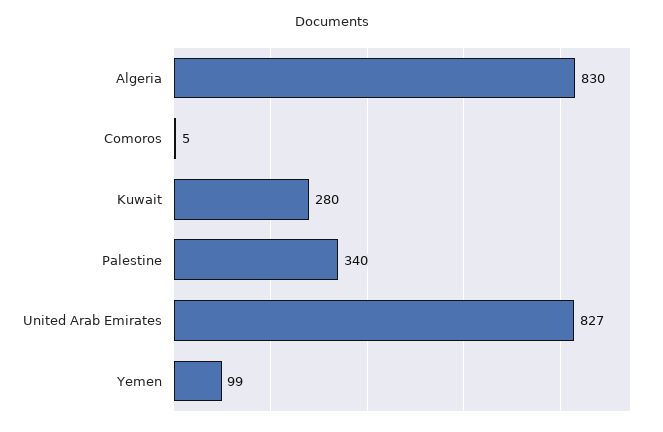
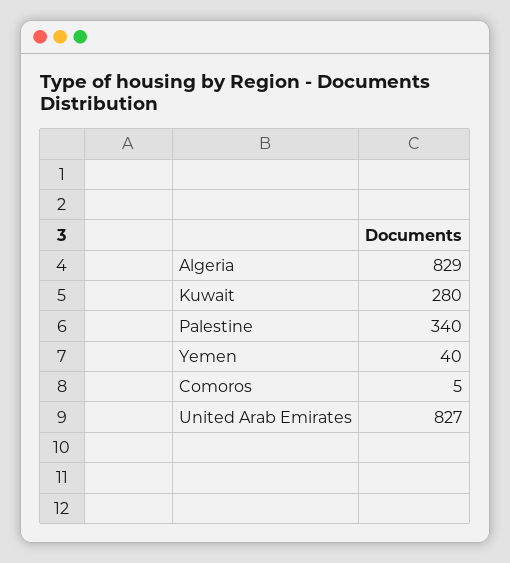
  {
-   "Algeria": 830,
+   "Algeria": 829,
    "Comoros": 5,
    "Kuwait": 280,
    "Palestine": 340,
    "United Arab Emirates": 827,
-   "Yemen": 99
+   "Yemen": 40
  }

